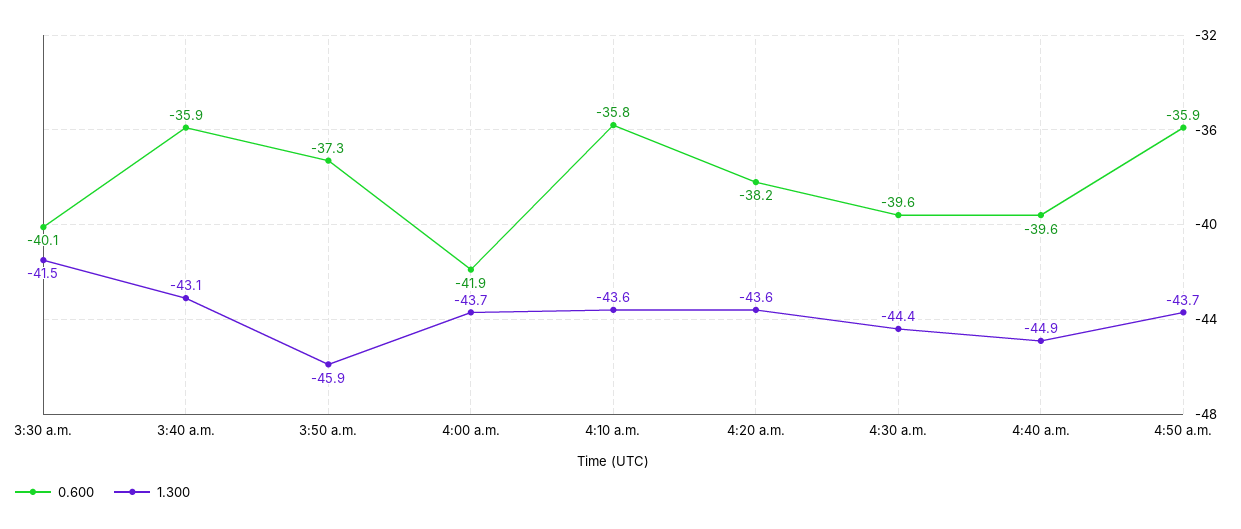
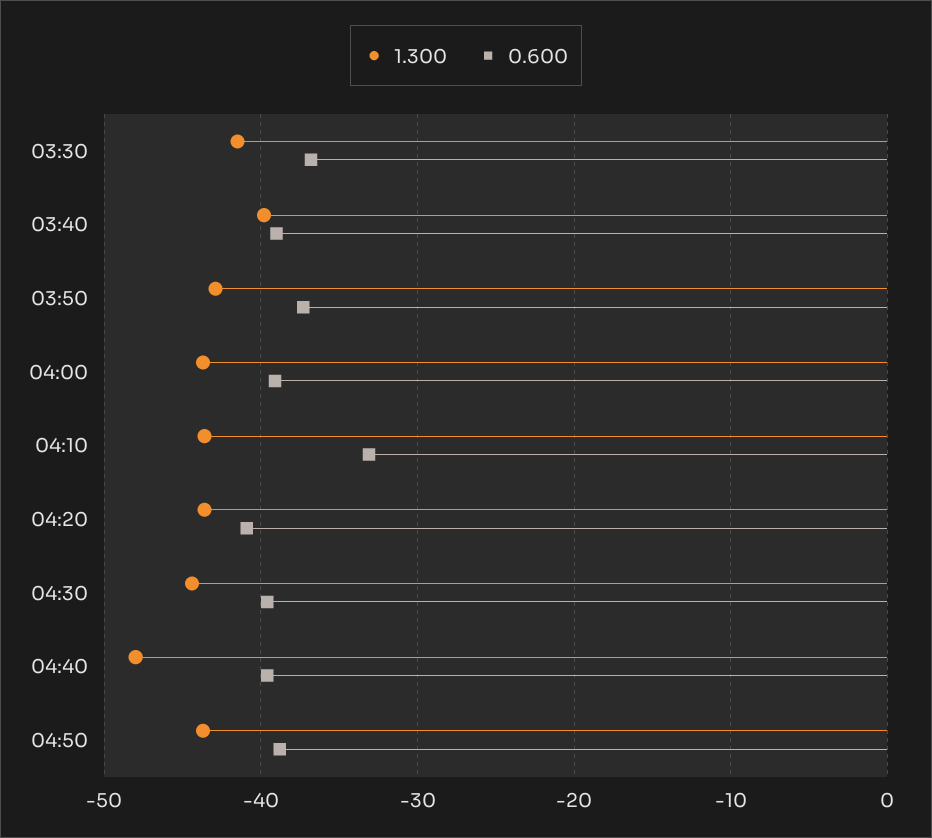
  {
    "0.600": {
-     "3:30 a.m.": -40.1,
+     "3:30 a.m.": -37,
-     "3:40 a.m.": -35.9,
+     "3:40 a.m.": -39,
      "3:50 a.m.": -37.3,
-     "4:00 a.m.": -41.9,
+     "4:00 a.m.": -39,
-     "4:10 a.m.": -35.8,
+     "4:10 a.m.": -33,
-     "4:20 a.m.": -38.2,
+     "4:20 a.m.": -41,
      "4:30 a.m.": -39.6,
      "4:40 a.m.": -39.6,
-     "4:50 a.m.": -35.9
+     "4:50 a.m.": -39
    },
    "1.300": {
      "3:30 a.m.": -41.5,
-     "3:40 a.m.": -43.1,
+     "3:40 a.m.": -40,
-     "3:50 a.m.": -45.9,
+     "3:50 a.m.": -43,
      "4:00 a.m.": -43.7,
      "4:10 a.m.": -43.6,
      "4:20 a.m.": -43.6,
      "4:30 a.m.": -44.4,
-     "4:40 a.m.": -44.9,
+     "4:40 a.m.": -48,
      "4:50 a.m.": -43.7
    }
  }

